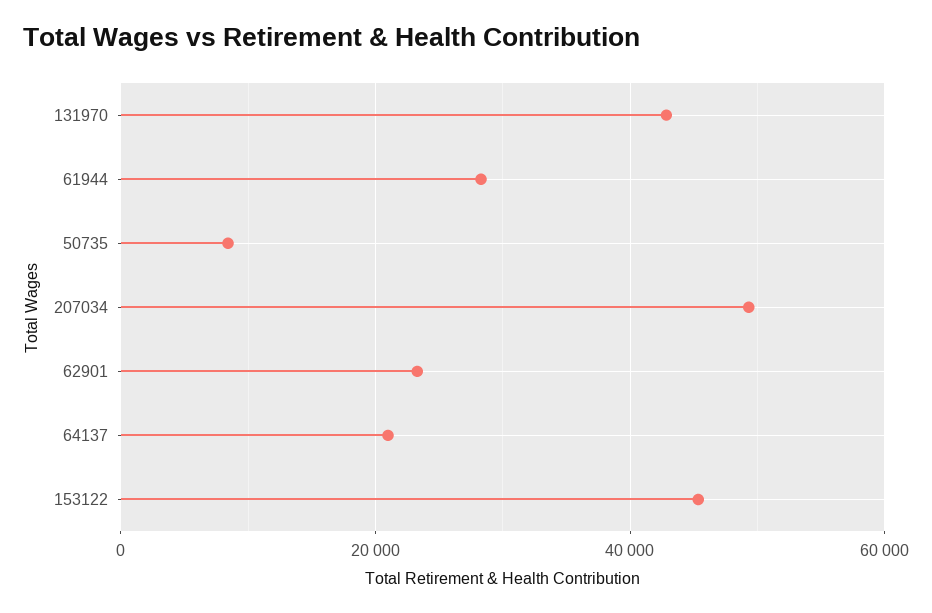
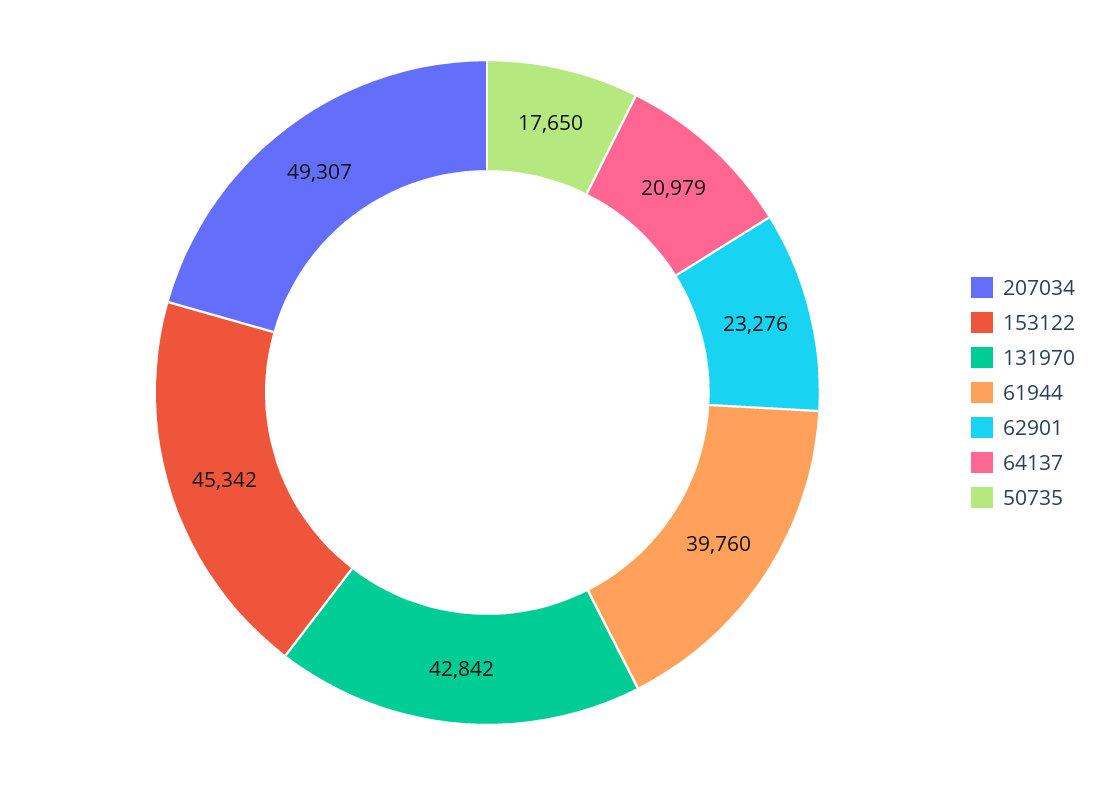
  {
    "131970": 42842,
-   "61944": 28000,
+   "61944": 39760,
-   "50735": 8000,
+   "50735": 17650,
    "207034": 49307,
    "62901": 23276,
    "64137": 20979,
    "153122": 45342
  }

